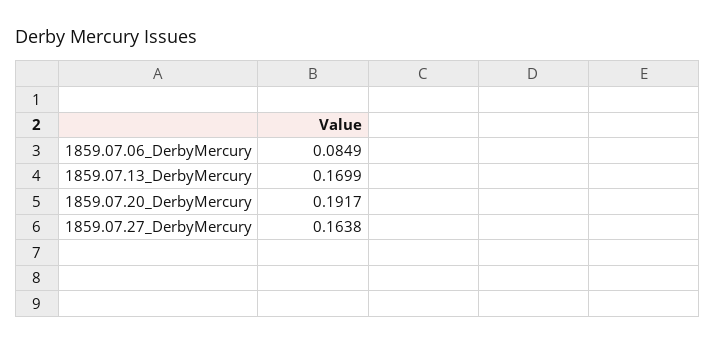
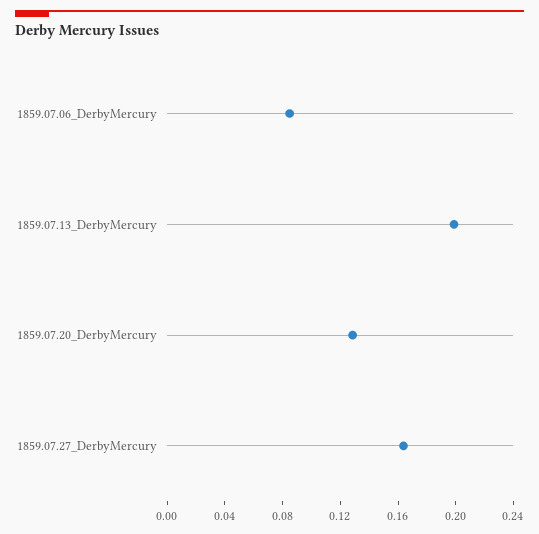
  {
    "1859.07.06_DerbyMercury": 0.0849,
-   "1859.07.13_DerbyMercury": 0.1699,
+   "1859.07.13_DerbyMercury": 0.2,
-   "1859.07.20_DerbyMercury": 0.1917,
+   "1859.07.20_DerbyMercury": 0.13,
    "1859.07.27_DerbyMercury": 0.1638
  }

